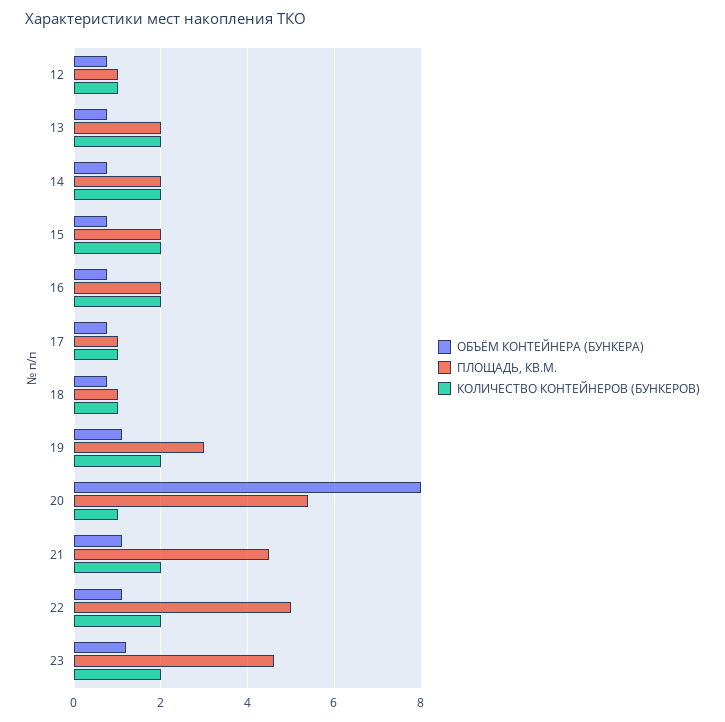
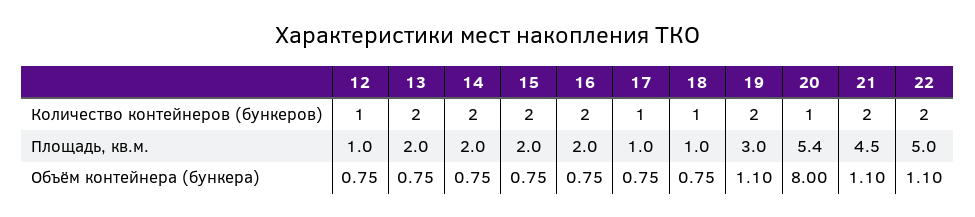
  {
    "ОБЪЁМ КОНТЕЙНЕРА (БУНКЕРА)": {
      "12": 0.75,
      "13": 0.75,
      "14": 0.75,
      "15": 0.75,
      "16": 0.75,
      "17": 0.75,
      "18": 0.75,
      "19": 1.1,
      "20": 8,
      "21": 1.1,
-     "22": 1.1,
+     "22": 1.1
-     "23": 1.2
    },
    "ПЛОЩАДЬ, КВ.М.": {
      "12": 1,
      "13": 2,
      "14": 2,
      "15": 2,
      "16": 2,
      "17": 1,
      "18": 1,
      "19": 3,
      "20": 5.4,
      "21": 4.5,
-     "22": 5,
+     "22": 5
-     "23": 4.6
    },
    "КОЛИЧЕСТВО КОНТЕЙНЕРОВ (БУНКЕРОВ)": {
      "12": 1,
      "13": 2,
      "14": 2,
      "15": 2,
      "16": 2,
      "17": 1,
      "18": 1,
      "19": 2,
      "20": 1,
      "21": 2,
-     "22": 2,
+     "22": 2
-     "23": 2
    }
  }

